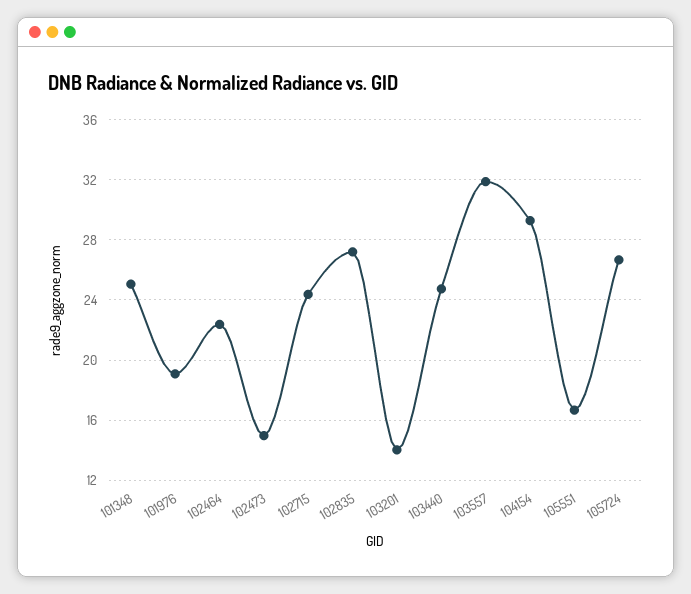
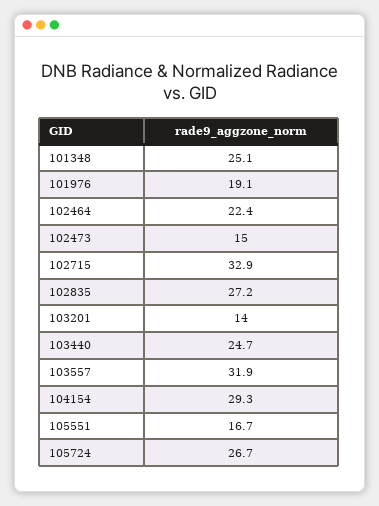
  {
    "101348": 25.1,
    "101976": 19.1,
    "102464": 22.4,
    "102473": 15,
-   "102715": 24.5,
+   "102715": 32.9,
    "102835": 27.2,
    "103201": 14,
    "103440": 24.7,
    "103557": 31.9,
    "104154": 29.3,
    "105551": 16.7,
    "105724": 26.7
  }

